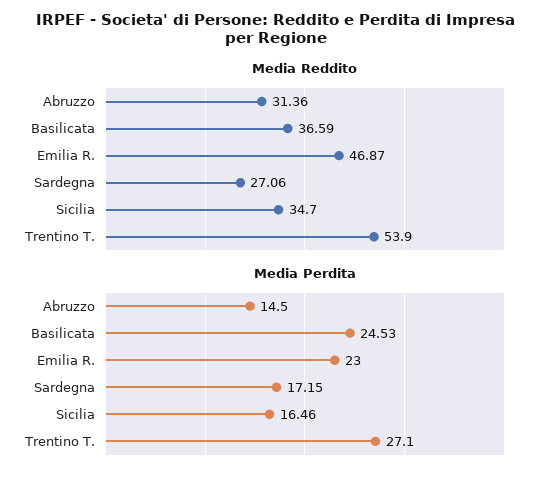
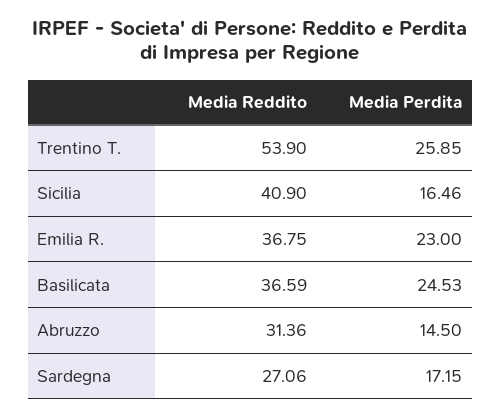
  {
    "Media Reddito": {
      "Abruzzo": 31.36,
      "Basilicata": 36.59,
-     "Emilia R.": 46.87,
+     "Emilia R.": 36.75,
      "Sardegna": 27.06,
-     "Sicilia": 34.7,
+     "Sicilia": 40.9,
      "Trentino T.": 53.9
    },
    "Media Perdita": {
      "Abruzzo": 14.5,
      "Basilicata": 24.53,
      "Emilia R.": 23,
      "Sardegna": 17.15,
      "Sicilia": 16.46,
-     "Trentino T.": 27.1
+     "Trentino T.": 25.85
    }
  }

